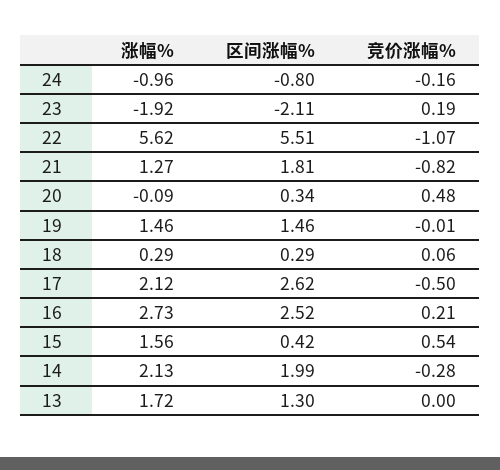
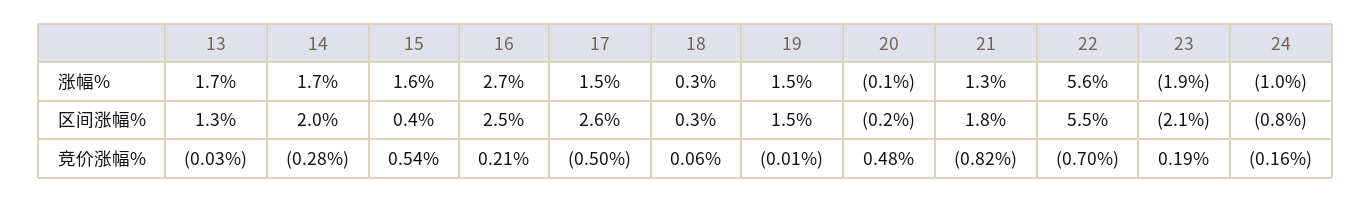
  {
    "涨幅%": {
      "24": -0.96,
      "23": -1.92,
      "22": 5.62,
      "21": 1.27,
      "20": -0.09,
      "19": 1.46,
      "18": 0.29,
-     "17": 2.12,
+     "17": 1.5,
      "16": 2.73,
      "15": 1.56,
-     "14": 2.13,
+     "14": 1.7,
      "13": 1.72
    },
    "区间涨幅%": {
      "24": -0.8,
      "23": -2.11,
      "22": 5.51,
      "21": 1.81,
-     "20": 0.34,
+     "20": -0.2,
      "19": 1.46,
      "18": 0.29,
      "17": 2.62,
      "16": 2.52,
      "15": 0.42,
      "14": 1.99,
      "13": 1.3
    },
    "竞价涨幅%": {
      "24": -0.16,
      "23": 0.19,
-     "22": -1.07,
+     "22": -0.7,
      "21": -0.82,
      "20": 0.48,
      "19": -0.01,
      "18": 0.06,
      "17": -0.5,
      "16": 0.21,
      "15": 0.54,
      "14": -0.28,
-     "13": 0
+     "13": -0.03
    }
  }

